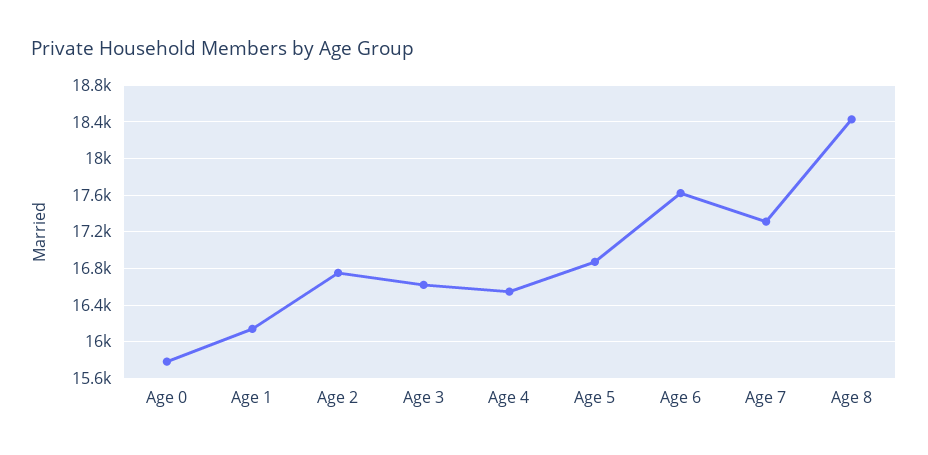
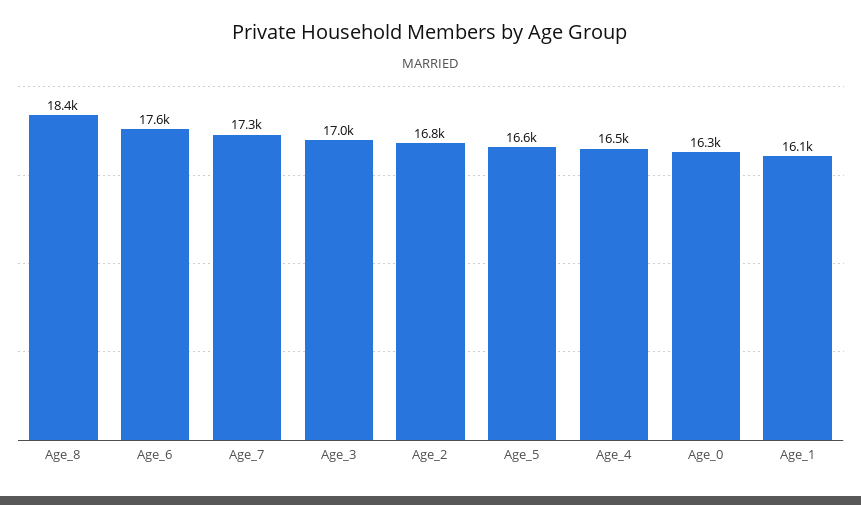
  {
-   "Age 0": 15800,
+   "Age 0": 16300,
    "Age 1": 16100,
    "Age 2": 16800,
-   "Age 3": 16600,
+   "Age 3": 17000,
    "Age 4": 16500,
-   "Age 5": 16900,
+   "Age 5": 16600,
    "Age 6": 17600,
    "Age 7": 17300,
    "Age 8": 18400
  }

